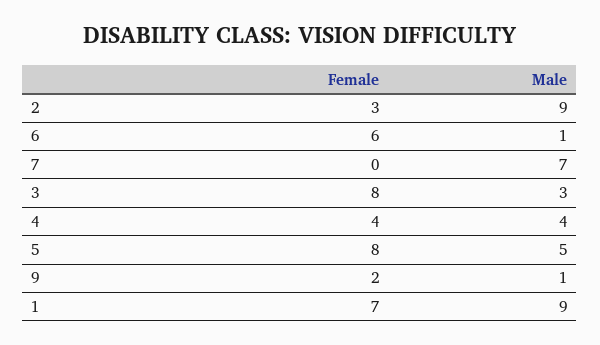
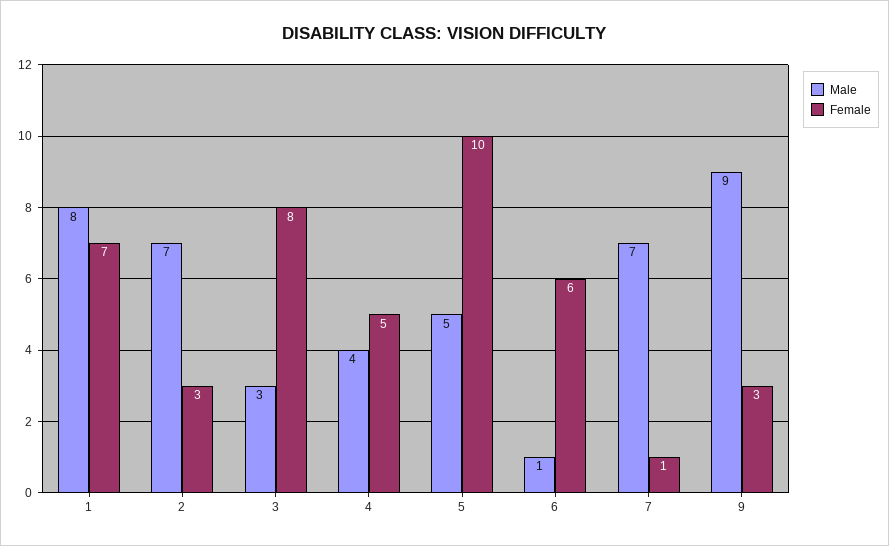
  {
    "Female": {
      "2": 3,
      "6": 6,
-     "7": 0,
+     "7": 1,
      "3": 8,
-     "4": 4,
+     "4": 5,
-     "5": 8,
+     "5": 10,
-     "9": 2,
+     "9": 3,
      "1": 7
    },
    "Male": {
-     "2": 9,
+     "2": 7,
      "6": 1,
      "7": 7,
      "3": 3,
      "4": 4,
      "5": 5,
-     "9": 1,
+     "9": 9,
-     "1": 9
+     "1": 8
    }
  }

